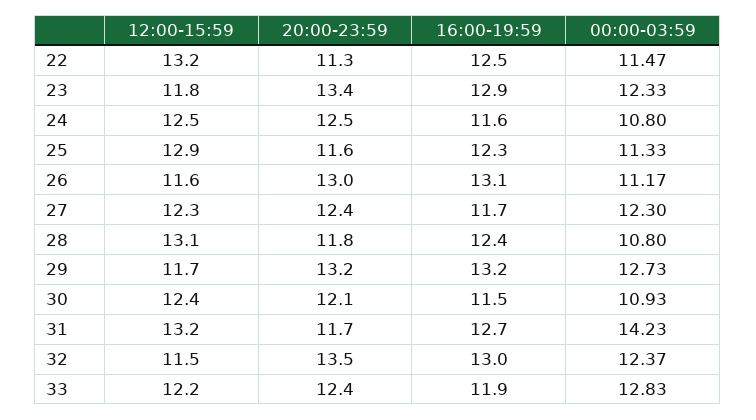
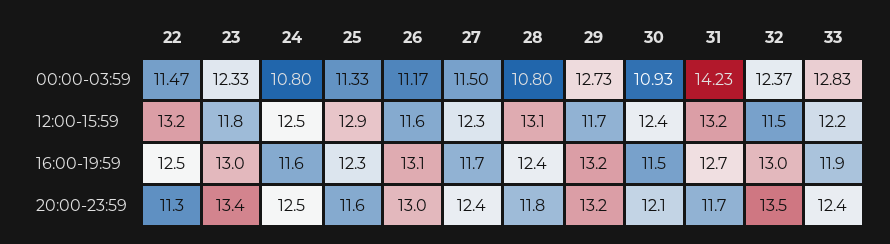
  {
    "12:00-15:59": {
      "22": 13.2,
      "23": 11.8,
      "24": 12.5,
      "25": 12.9,
      "26": 11.6,
      "27": 12.3,
      "28": 13.1,
      "29": 11.7,
      "30": 12.4,
      "31": 13.2,
      "32": 11.5,
      "33": 12.2
    },
    "20:00-23:59": {
      "22": 11.3,
      "23": 13.4,
      "24": 12.5,
      "25": 11.6,
      "26": 13,
      "27": 12.4,
      "28": 11.8,
      "29": 13.2,
      "30": 12.1,
      "31": 11.7,
      "32": 13.5,
      "33": 12.4
    },
    "16:00-19:59": {
      "22": 12.5,
-     "23": 12.9,
+     "23": 13,
      "24": 11.6,
      "25": 12.3,
      "26": 13.1,
      "27": 11.7,
      "28": 12.4,
      "29": 13.2,
      "30": 11.5,
      "31": 12.7,
      "32": 13,
      "33": 11.9
    },
    "00:00-03:59": {
      "22": 11.47,
      "23": 12.33,
      "24": 10.8,
      "25": 11.33,
      "26": 11.17,
-     "27": 12.3,
+     "27": 11.5,
      "28": 10.8,
      "29": 12.73,
      "30": 10.93,
      "31": 14.23,
      "32": 12.37,
      "33": 12.83
    }
  }

